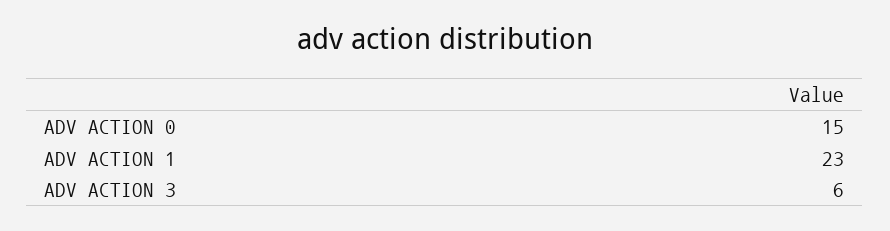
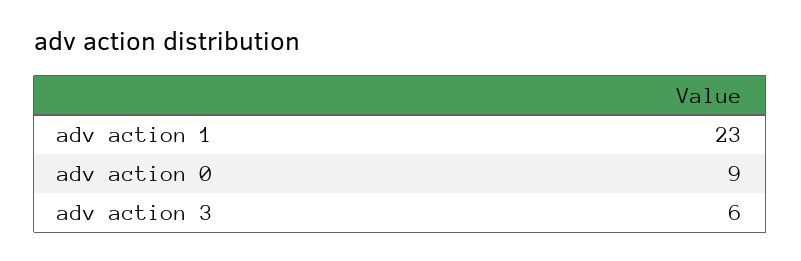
  {
-   "ADV ACTION 0": 15,
+   "ADV ACTION 0": 9,
    "ADV ACTION 1": 23,
    "ADV ACTION 3": 6
  }

